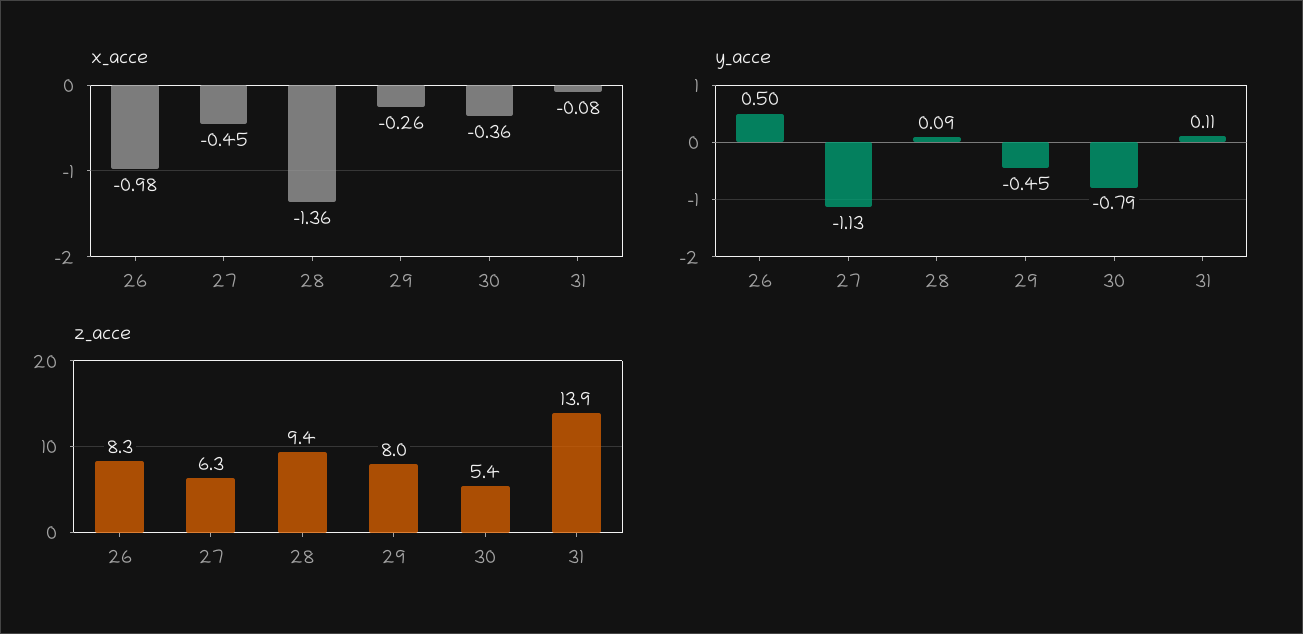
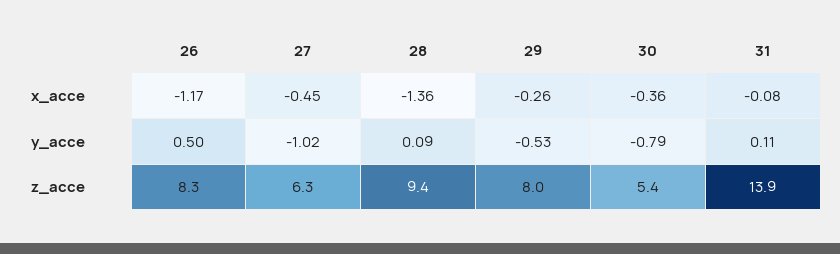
  {
    "x_acce": {
-     "26": -0.98,
+     "26": -1.17,
      "27": -0.45,
      "28": -1.36,
      "29": -0.26,
      "30": -0.36,
      "31": -0.08
    },
    "y_acce": {
      "26": 0.5,
-     "27": -1.13,
+     "27": -1.02,
      "28": 0.09,
-     "29": -0.45,
+     "29": -0.53,
      "30": -0.79,
      "31": 0.11
    },
    "z_acce": {
      "26": 8.3,
      "27": 6.3,
      "28": 9.4,
      "29": 8,
      "30": 5.4,
      "31": 13.9
    }
  }

